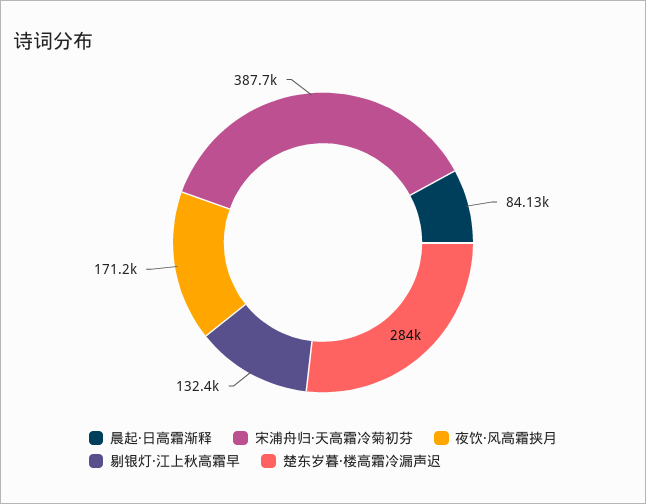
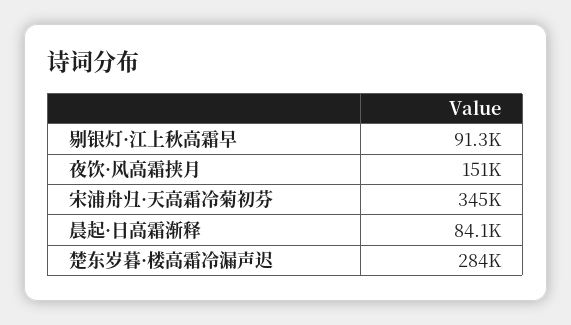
  {
    "晨起·日高霜渐释": 84130,
-   "宋浦舟归·天高霜冷菊初芬": 387700,
+   "宋浦舟归·天高霜冷菊初芬": 345000,
-   "夜饮·风高霜挟月": 171200,
+   "夜饮·风高霜挟月": 151000,
-   "剔银灯·江上秋高霜早": 132400,
+   "剔银灯·江上秋高霜早": 91300,
    "楚东岁暮·楼高霜冷漏声迟": 284000
  }

